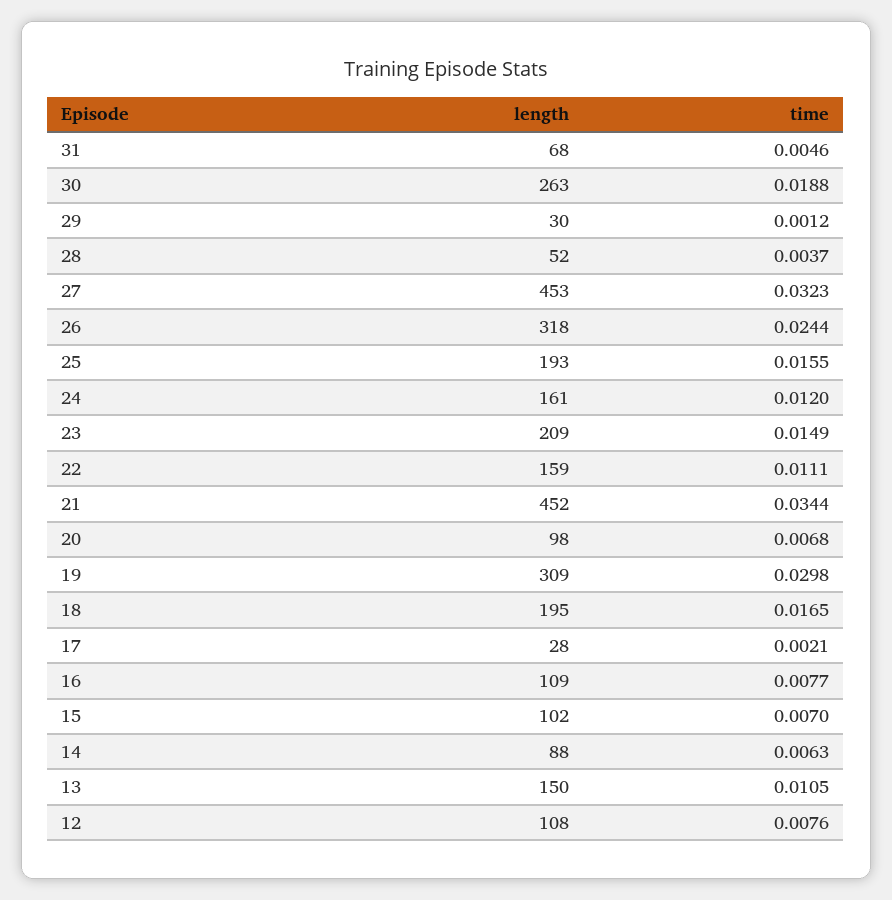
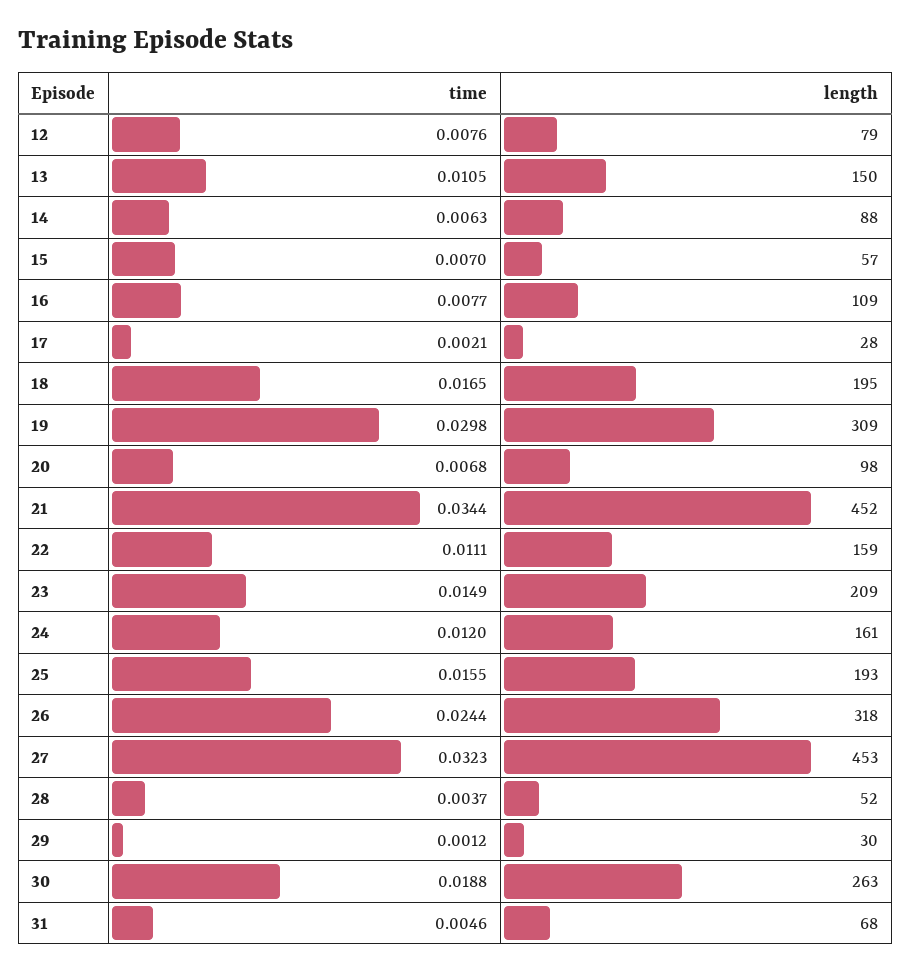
  {
    "length": {
      "31": 68,
      "30": 263,
      "29": 30,
      "28": 52,
      "27": 453,
      "26": 318,
      "25": 193,
      "24": 161,
      "23": 209,
      "22": 159,
      "21": 452,
      "20": 98,
      "19": 309,
      "18": 195,
      "17": 28,
      "16": 109,
-     "15": 102,
+     "15": 57,
      "14": 88,
      "13": 150,
-     "12": 108
+     "12": 79
    },
    "time": {
      "31": 0.0046,
      "30": 0.0188,
      "29": 0.0012,
      "28": 0.0037,
      "27": 0.0323,
      "26": 0.0244,
      "25": 0.0155,
      "24": 0.012,
      "23": 0.0149,
      "22": 0.0111,
      "21": 0.0344,
      "20": 0.0068,
      "19": 0.0298,
      "18": 0.0165,
      "17": 0.0021,
      "16": 0.0077,
      "15": 0.007,
      "14": 0.0063,
      "13": 0.0105,
      "12": 0.0076
    }
  }

